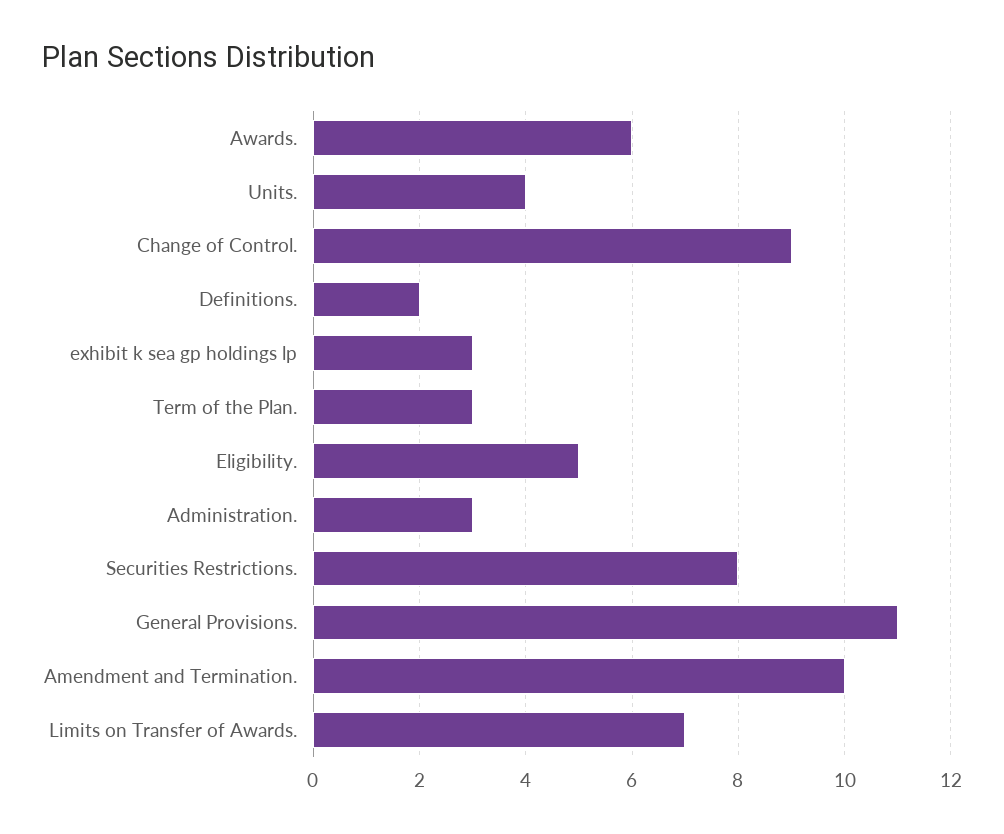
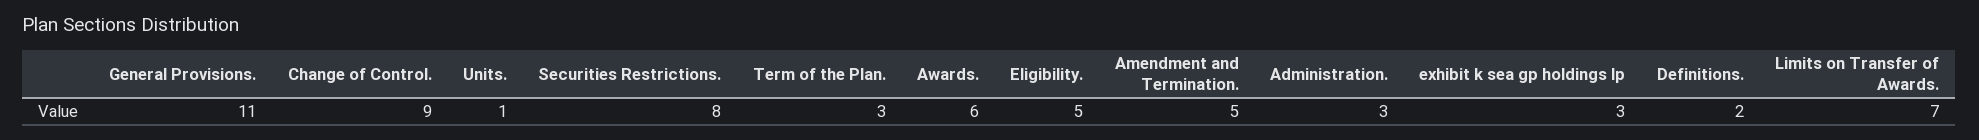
  {
    "Awards.": 6,
-   "Units.": 4,
+   "Units.": 1,
    "Change of Control.": 9,
    "Definitions.": 2,
    "exhibit k sea gp holdings lp": 3,
    "Term of the Plan.": 3,
    "Eligibility.": 5,
    "Administration.": 3,
    "Securities Restrictions.": 8,
    "General Provisions.": 11,
-   "Amendment and Termination.": 10,
+   "Amendment and Termination.": 5,
    "Limits on Transfer of Awards.": 7
  }

